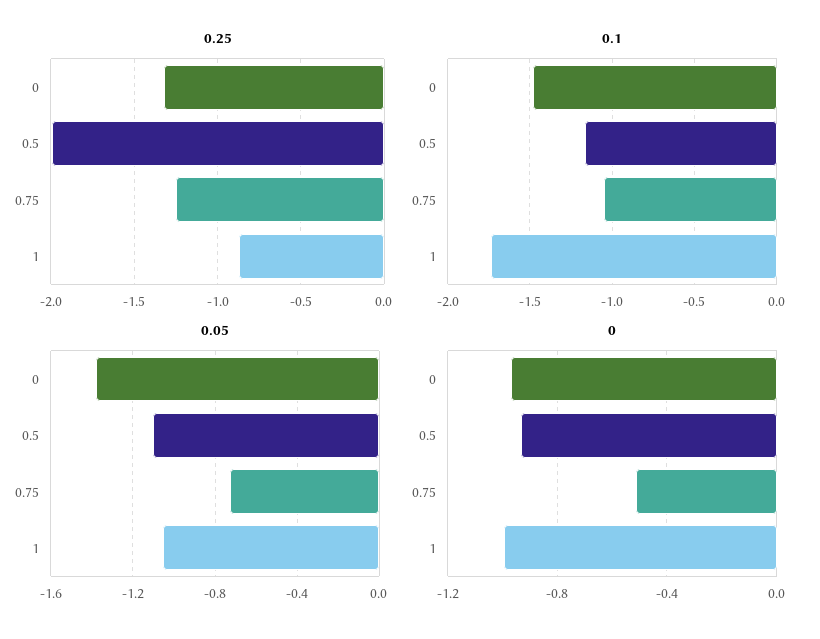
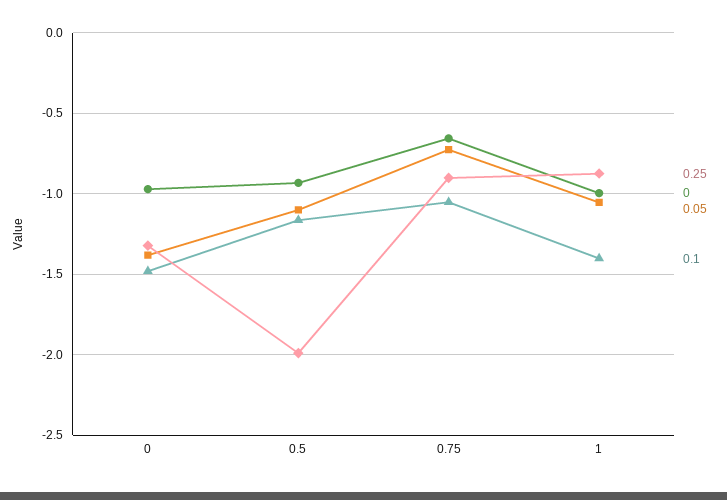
  {
    "0.25": {
      "0": -1.3,
      "0.5": -2,
-     "0.75": -1.25,
+     "0.75": -0.9,
      "1": -0.85
    },
    "0.1": {
      "0": -1.5,
      "0.5": -1.15,
      "0.75": -1.05,
-     "1": -1.75
+     "1": -1.4
    },
    "0.05": {
      "0": -1.4,
      "0.5": -1.1,
      "0.75": -0.75,
      "1": -1.05
    },
    "0": {
      "0": -0.95,
      "0.5": -0.95,
-     "0.75": -0.5,
+     "0.75": -0.65,
      "1": -1
    }
  }

